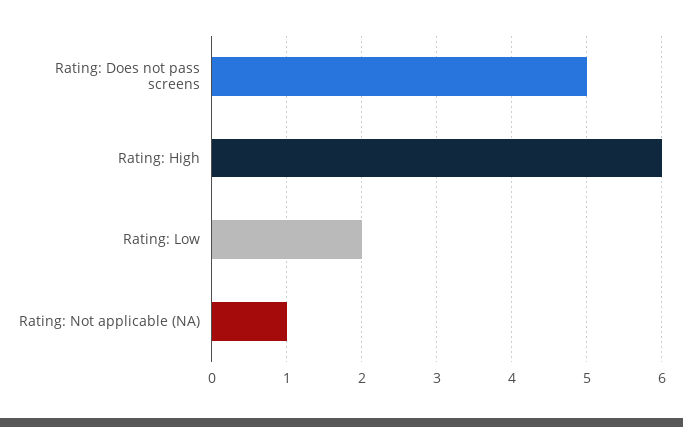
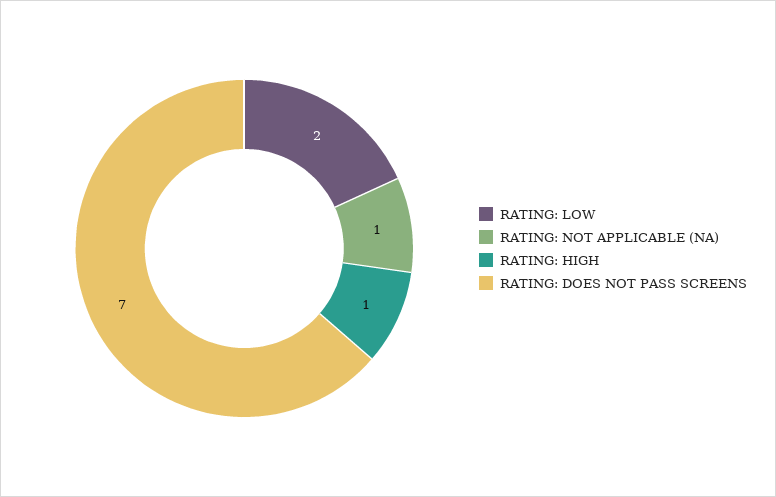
  {
-   "Rating: Does not pass screens": 5,
+   "Rating: Does not pass screens": 7,
-   "Rating: High": 6,
+   "Rating: High": 1,
    "Rating: Low": 2,
    "Rating: Not applicable (NA)": 1
  }

